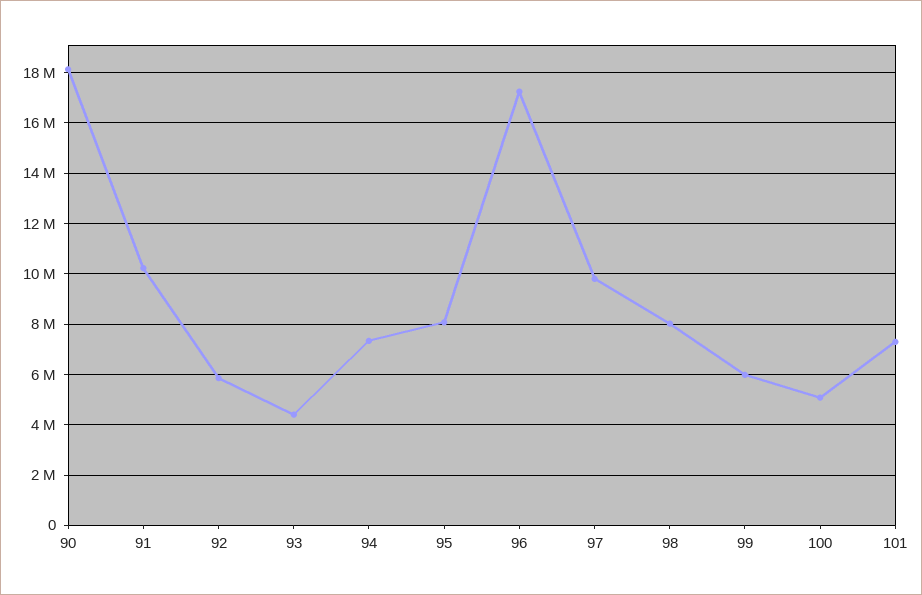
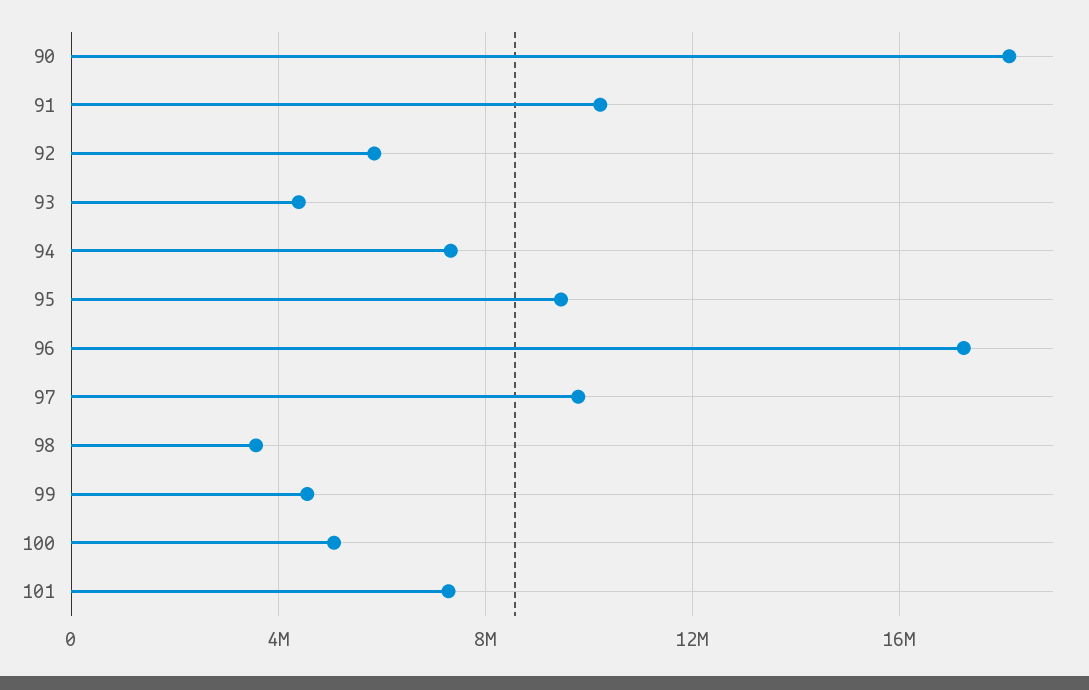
  {
    "90": 18000000,
    "91": 10250000,
    "92": 5750000,
    "93": 4500000,
    "94": 7250000,
-   "95": 8000000,
+   "95": 9500000,
    "96": 17250000,
    "97": 9750000,
-   "98": 8000000,
+   "98": 3500000,
-   "99": 6000000,
+   "99": 4500000,
    "100": 5000000,
    "101": 7250000
  }

